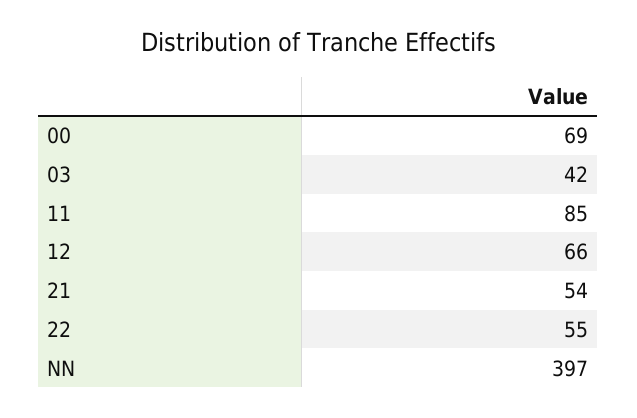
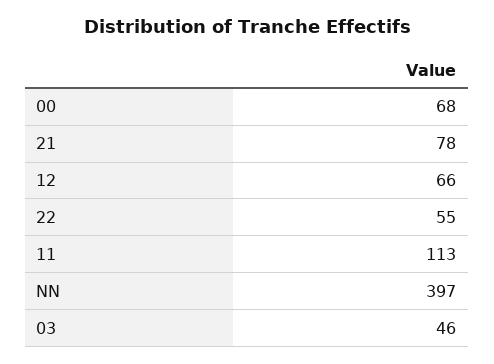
  {
-   "00": 69,
+   "00": 68,
-   "03": 42,
+   "03": 46,
-   "11": 85,
+   "11": 113,
    "12": 66,
-   "21": 54,
+   "21": 78,
    "22": 55,
    "NN": 397
  }

